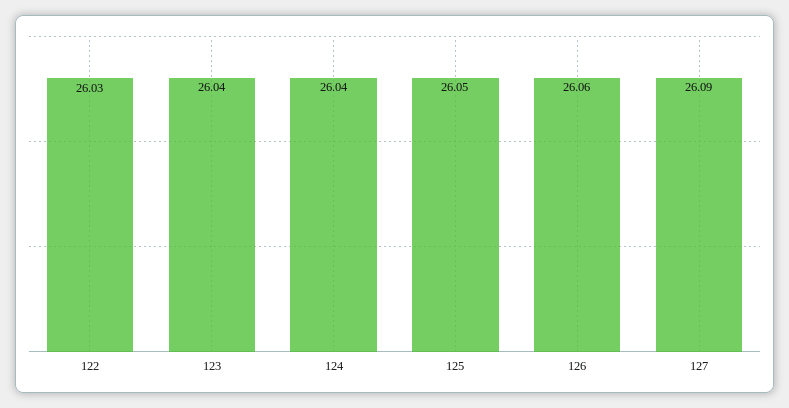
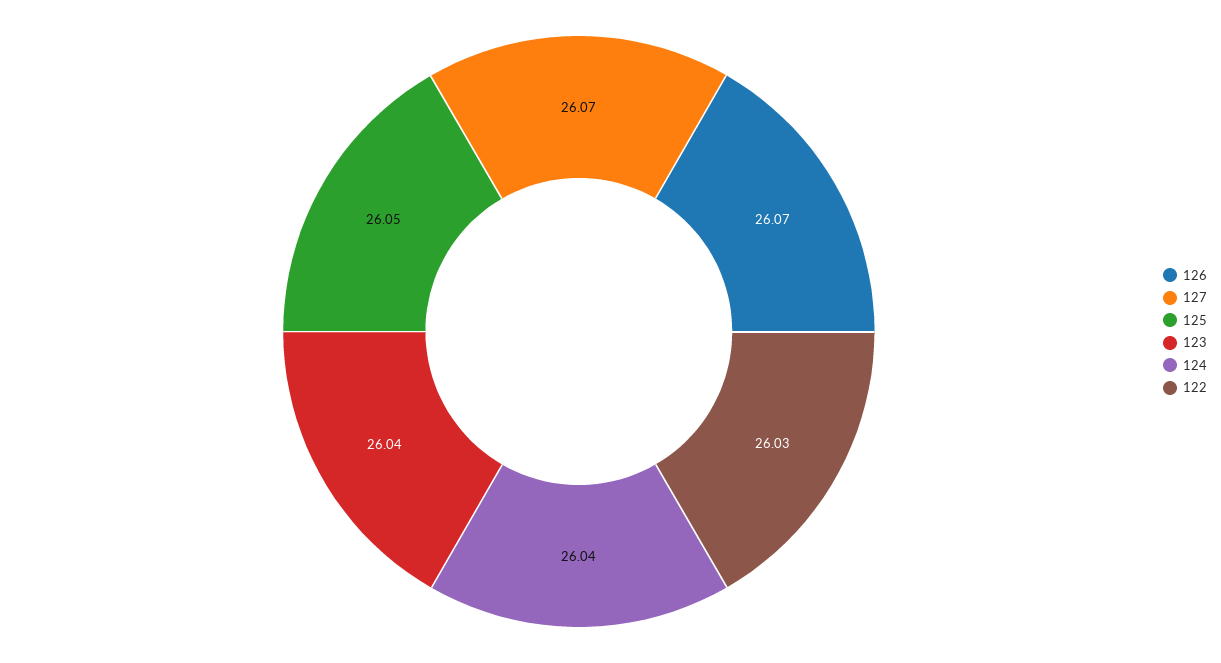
  {
    "122": 26.03,
    "123": 26.04,
    "124": 26.04,
    "125": 26.05,
-   "126": 26.06,
+   "126": 26.07,
-   "127": 26.09
+   "127": 26.07
  }

